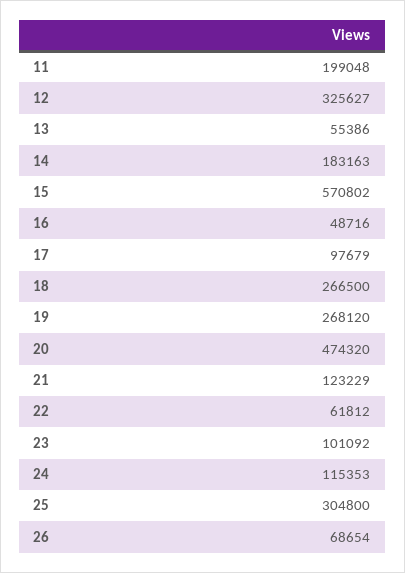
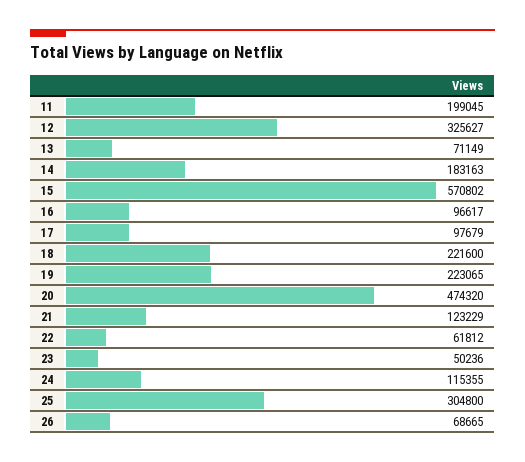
  {
-   "11": 199048,
+   "11": 199045,
    "12": 325627,
-   "13": 55386,
+   "13": 71149,
    "14": 183163,
    "15": 570802,
-   "16": 48716,
+   "16": 96617,
    "17": 97679,
-   "18": 266500,
+   "18": 221600,
-   "19": 268120,
+   "19": 223065,
    "20": 474320,
    "21": 123229,
    "22": 61812,
-   "23": 101092,
+   "23": 50236,
-   "24": 115353,
+   "24": 115355,
    "25": 304800,
-   "26": 68654
+   "26": 68665
  }

